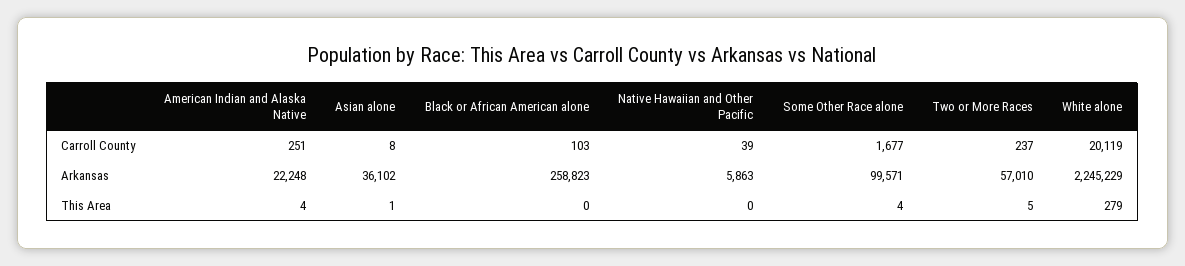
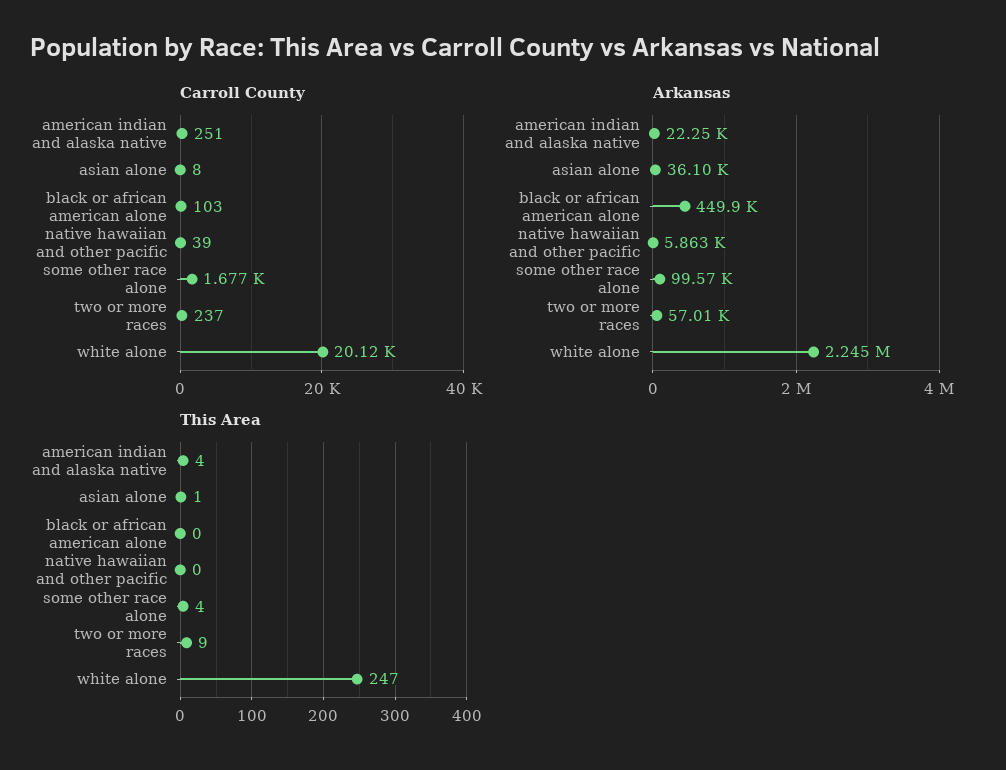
  {
    "Carroll County": {
      "American Indian and Alaska Native": 251,
      "Asian alone": 8,
      "Black or African American alone": 103,
      "Native Hawaiian and Other Pacific": 39,
      "Some Other Race alone": 1677,
      "Two or More Races": 237,
      "White alone": 20119
    },
    "Arkansas": {
      "American Indian and Alaska Native": 22248,
      "Asian alone": 36102,
-     "Black or African American alone": 258823,
+     "Black or African American alone": 449900,
      "Native Hawaiian and Other Pacific": 5863,
      "Some Other Race alone": 99571,
      "Two or More Races": 57010,
      "White alone": 2245229
    },
    "This Area": {
      "American Indian and Alaska Native": 4,
      "Asian alone": 1,
      "Black or African American alone": 0,
      "Native Hawaiian and Other Pacific": 0,
      "Some Other Race alone": 4,
-     "Two or More Races": 5,
+     "Two or More Races": 9,
-     "White alone": 279
+     "White alone": 247
    }
  }

